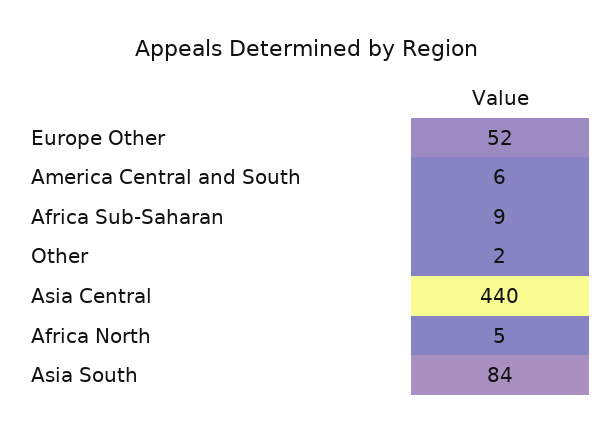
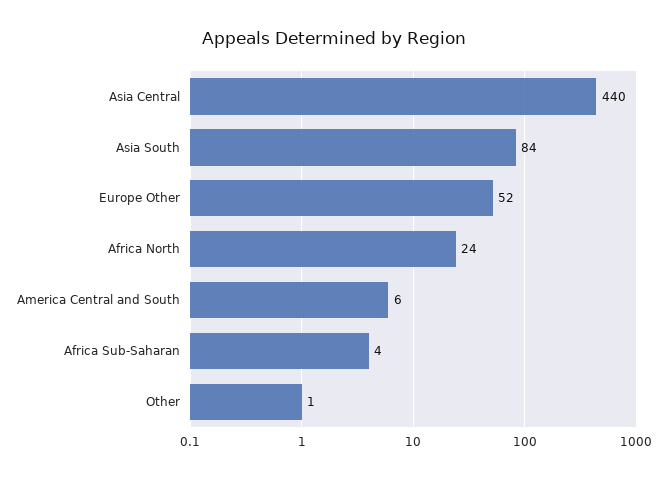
  {
    "Europe Other": 52,
    "America Central and South": 6,
-   "Africa Sub-Saharan": 9,
+   "Africa Sub-Saharan": 4,
-   "Other": 2,
+   "Other": 1,
    "Asia Central": 440,
-   "Africa North": 5,
+   "Africa North": 24,
    "Asia South": 84
  }

